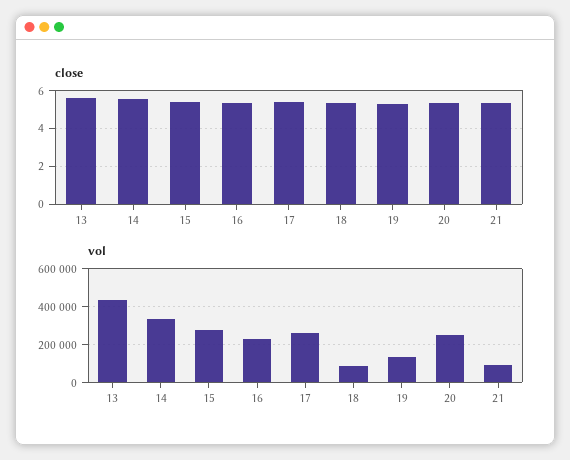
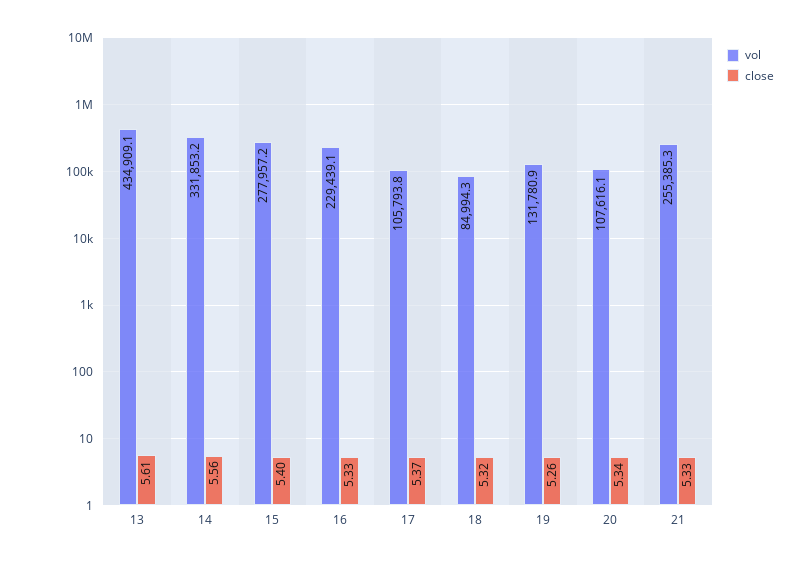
  {
    "close": {
      "13": 5.61,
      "14": 5.56,
      "15": 5.4,
      "16": 5.33,
      "17": 5.37,
      "18": 5.32,
      "19": 5.26,
      "20": 5.34,
      "21": 5.33
    },
    "vol": {
      "13": 434909.1,
      "14": 331853.2,
      "15": 277957.2,
      "16": 229439.1,
-     "17": 250000,
+     "17": 105793.8,
      "18": 84994.3,
      "19": 131780.9,
-     "20": 250000,
+     "20": 107616.1,
-     "21": 100000
+     "21": 255385.3
    }
  }

